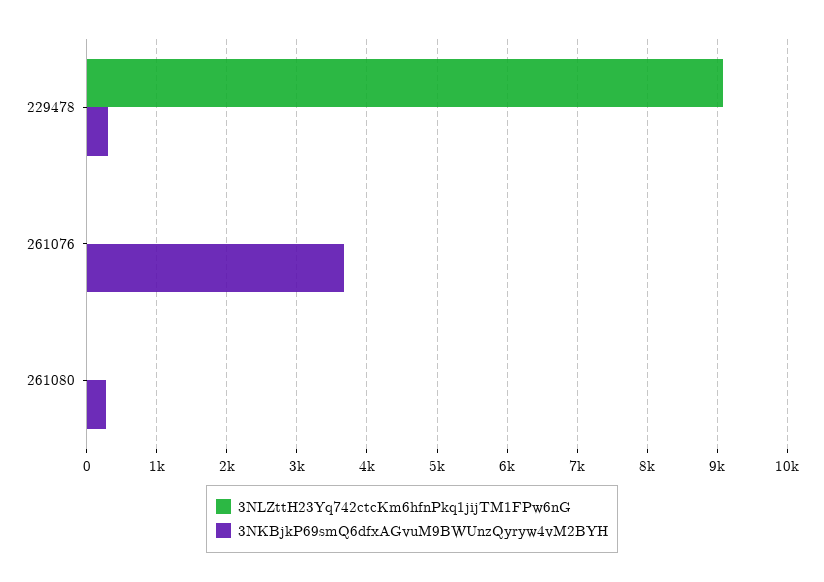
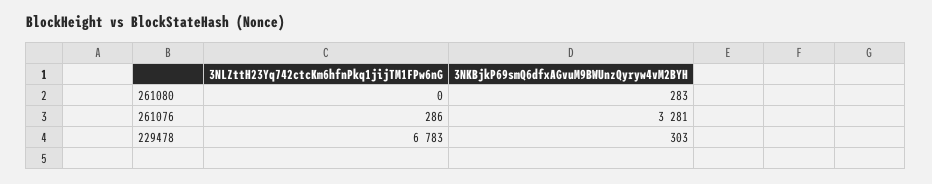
  {
    "3NLZttH23Yq742ctcKm6hfnPkq1jijTM1FPw6nG": {
-     "229478": 9100,
+     "229478": 6783,
-     "261076": 0,
+     "261076": 286,
      "261080": 0
    },
    "3NKBjkP69smQ6dfxAGvuM9BWUnzQyryw4vM2BYH": {
      "229478": 303,
-     "261076": 3700,
+     "261076": 3281,
      "261080": 283
    }
  }

